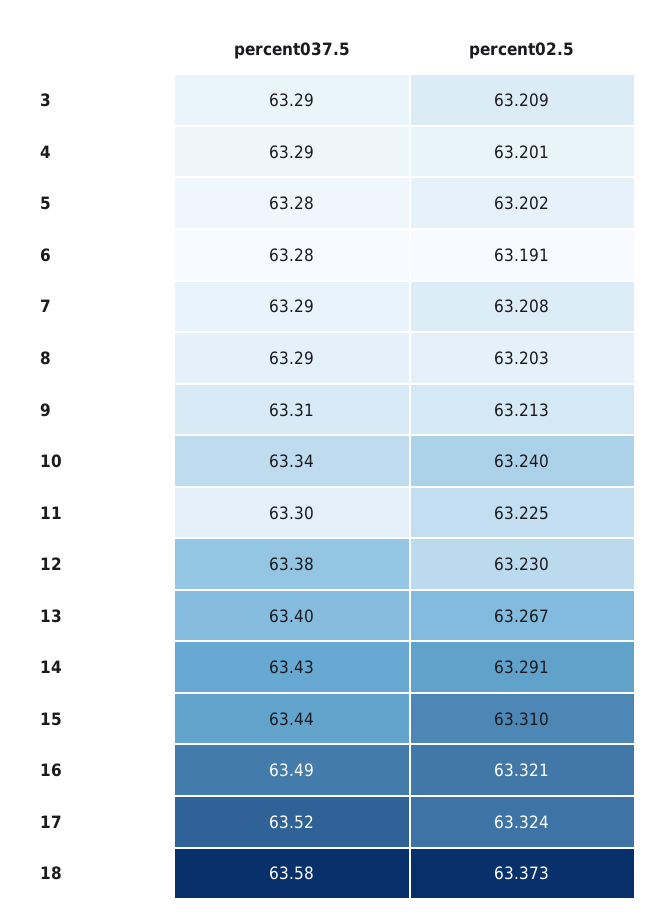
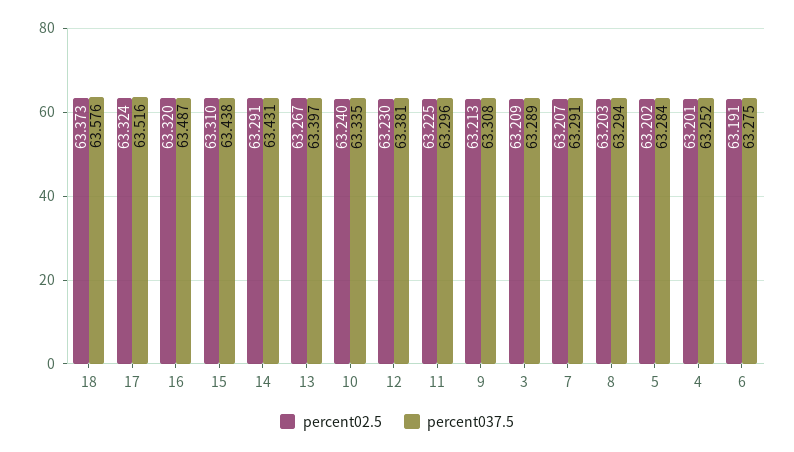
  {
    "percent037.5": {
      "3": 63.289,
-     "4": 63.29,
+     "4": 63.252,
      "5": 63.284,
      "6": 63.275,
      "7": 63.291,
      "8": 63.294,
      "9": 63.308,
      "10": 63.335,
      "11": 63.296,
      "12": 63.381,
      "13": 63.397,
      "14": 63.431,
      "15": 63.438,
      "16": 63.487,
      "17": 63.516,
      "18": 63.576
    },
    "percent02.5": {
      "3": 63.209,
      "4": 63.201,
      "5": 63.202,
      "6": 63.191,
-     "7": 63.208,
+     "7": 63.207,
      "8": 63.203,
      "9": 63.213,
      "10": 63.24,
      "11": 63.225,
      "12": 63.23,
      "13": 63.267,
      "14": 63.291,
      "15": 63.31,
-     "16": 63.321,
+     "16": 63.32,
      "17": 63.324,
      "18": 63.373
    }
  }

